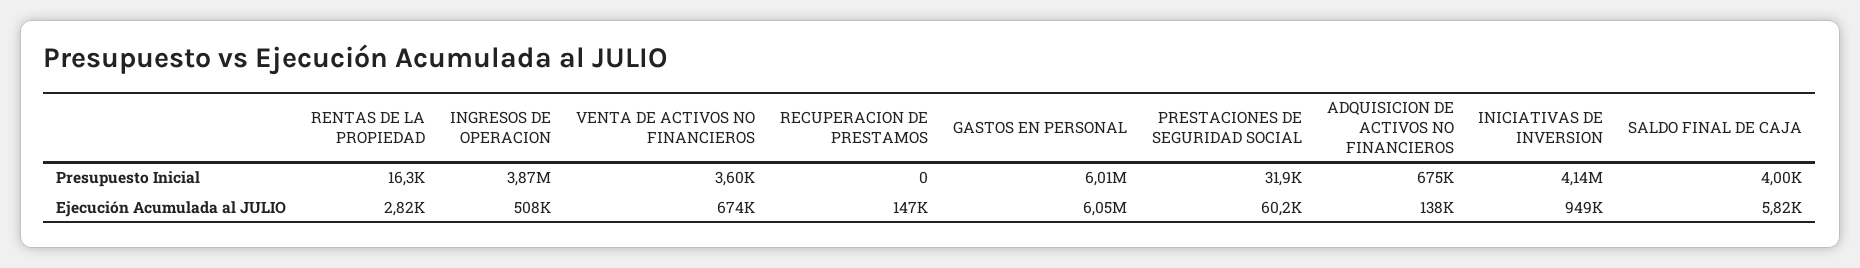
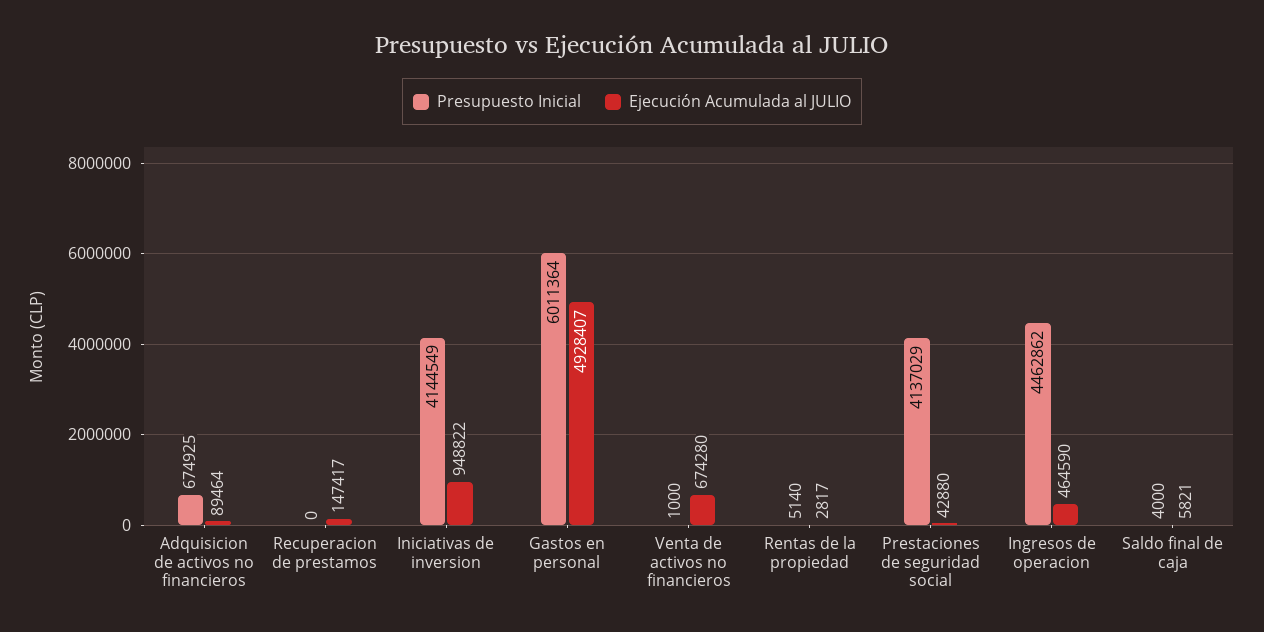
  {
    "Presupuesto Inicial": {
-     "RENTAS DE LA PROPIEDAD": 16300,
+     "RENTAS DE LA PROPIEDAD": 5140,
-     "INGRESOS DE OPERACION": 3870000,
+     "INGRESOS DE OPERACION": 4462862,
-     "VENTA DE ACTIVOS NO FINANCIEROS": 3600,
+     "VENTA DE ACTIVOS NO FINANCIEROS": 1000,
      "RECUPERACION DE PRESTAMOS": 0,
      "GASTOS EN PERSONAL": 6011364,
-     "PRESTACIONES DE SEGURIDAD SOCIAL": 31900,
+     "PRESTACIONES DE SEGURIDAD SOCIAL": 4137029,
      "ADQUISICION DE ACTIVOS NO FINANCIEROS": 674925,
      "INICIATIVAS DE INVERSION": 4144549,
      "SALDO FINAL DE CAJA": 4000
    },
    "Ejecución Acumulada al JULIO": {
      "RENTAS DE LA PROPIEDAD": 2817,
-     "INGRESOS DE OPERACION": 508000,
+     "INGRESOS DE OPERACION": 464590,
      "VENTA DE ACTIVOS NO FINANCIEROS": 674280,
      "RECUPERACION DE PRESTAMOS": 147417,
-     "GASTOS EN PERSONAL": 6050000,
+     "GASTOS EN PERSONAL": 4928407,
-     "PRESTACIONES DE SEGURIDAD SOCIAL": 60200,
+     "PRESTACIONES DE SEGURIDAD SOCIAL": 42880,
-     "ADQUISICION DE ACTIVOS NO FINANCIEROS": 138000,
+     "ADQUISICION DE ACTIVOS NO FINANCIEROS": 89464,
      "INICIATIVAS DE INVERSION": 948822,
      "SALDO FINAL DE CAJA": 5821
    }
  }

